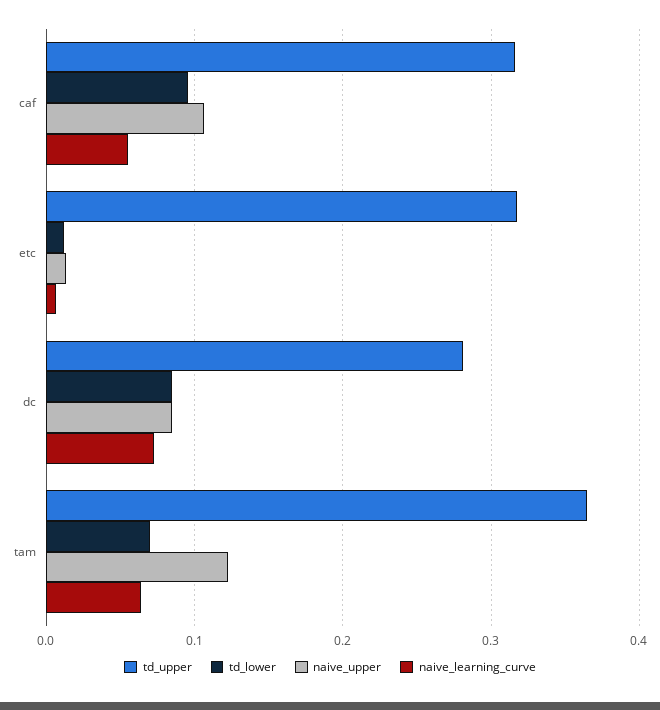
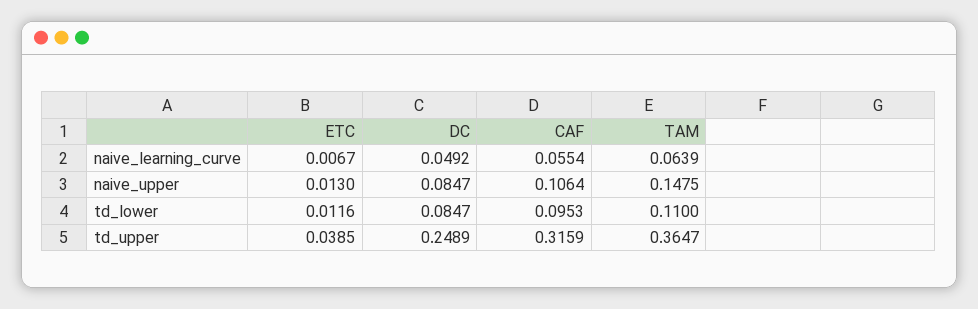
  {
    "td_upper": {
      "caf": 0.3159,
-     "etc": 0.32,
+     "etc": 0.0385,
-     "dc": 0.28,
+     "dc": 0.2489,
      "tam": 0.3647
    },
    "td_lower": {
      "caf": 0.0953,
      "etc": 0.0116,
      "dc": 0.0847,
-     "tam": 0.07
+     "tam": 0.11
    },
    "naive_upper": {
      "caf": 0.1064,
      "etc": 0.013,
      "dc": 0.0847,
-     "tam": 0.12
+     "tam": 0.1475
    },
    "naive_learning_curve": {
      "caf": 0.0554,
      "etc": 0.0067,
-     "dc": 0.07,
+     "dc": 0.0492,
      "tam": 0.0639
    }
  }

